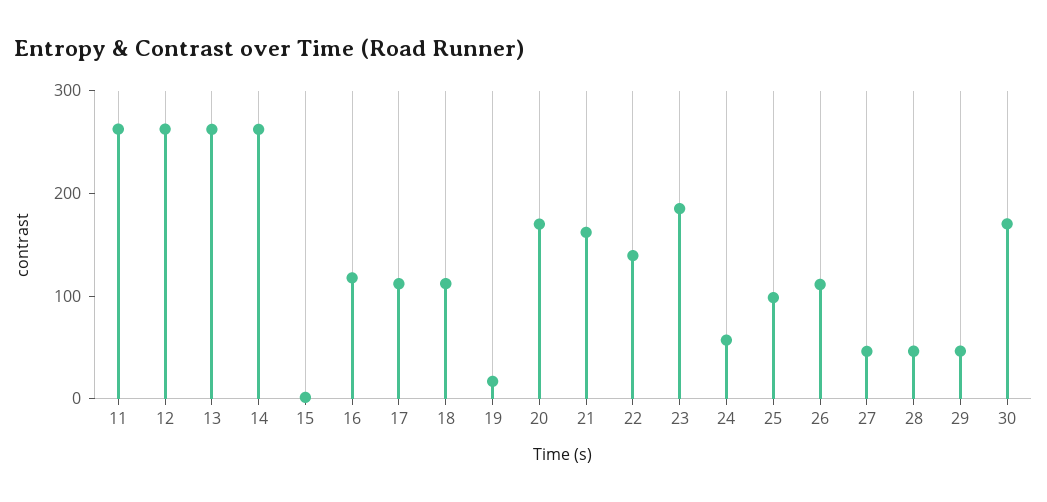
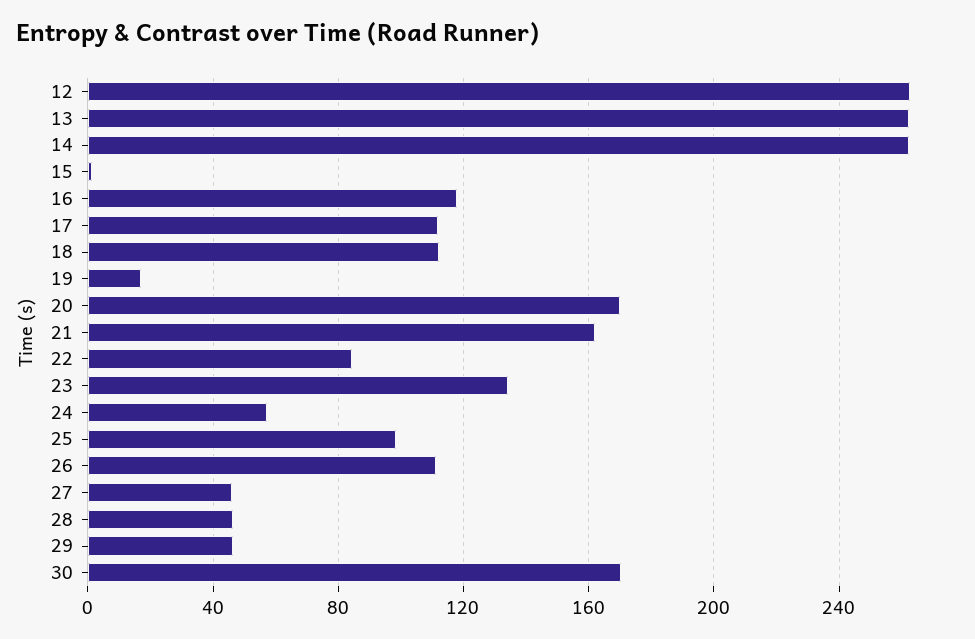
  {
-   "11": 260,
    "12": 265,
    "13": 260,
    "14": 260,
    "15": 0,
    "16": 120,
    "17": 110,
    "18": 110,
    "19": 15,
    "20": 170,
    "21": 160,
-   "22": 140,
+   "22": 85,
-   "23": 180,
+   "23": 135,
    "24": 55,
    "25": 100,
    "26": 110,
    "27": 45,
    "28": 45,
    "29": 45,
    "30": 170
  }

